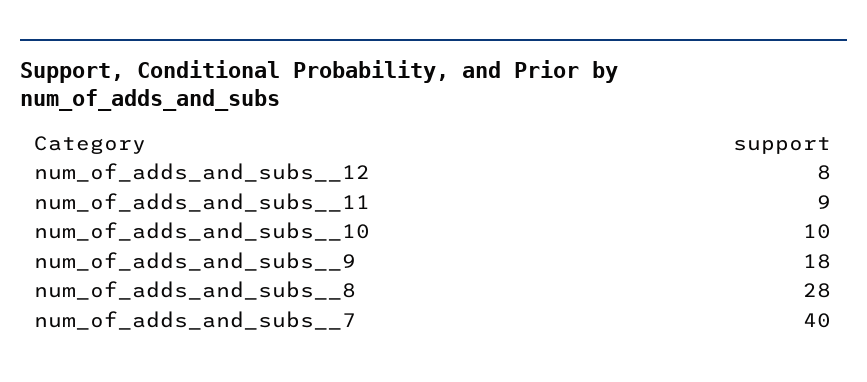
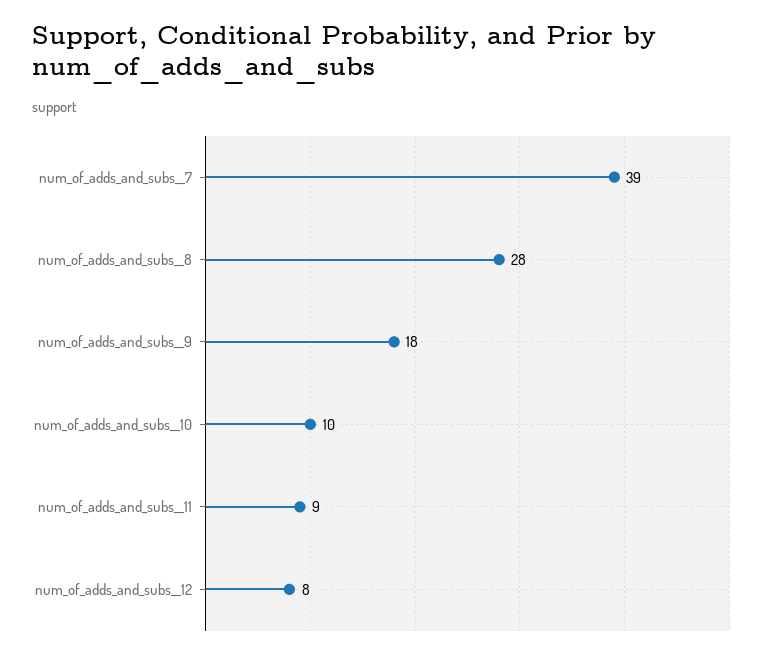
  {
    "num_of_adds_and_subs__12": 8,
    "num_of_adds_and_subs__11": 9,
    "num_of_adds_and_subs__10": 10,
    "num_of_adds_and_subs__9": 18,
    "num_of_adds_and_subs__8": 28,
-   "num_of_adds_and_subs__7": 40
+   "num_of_adds_and_subs__7": 39
  }

